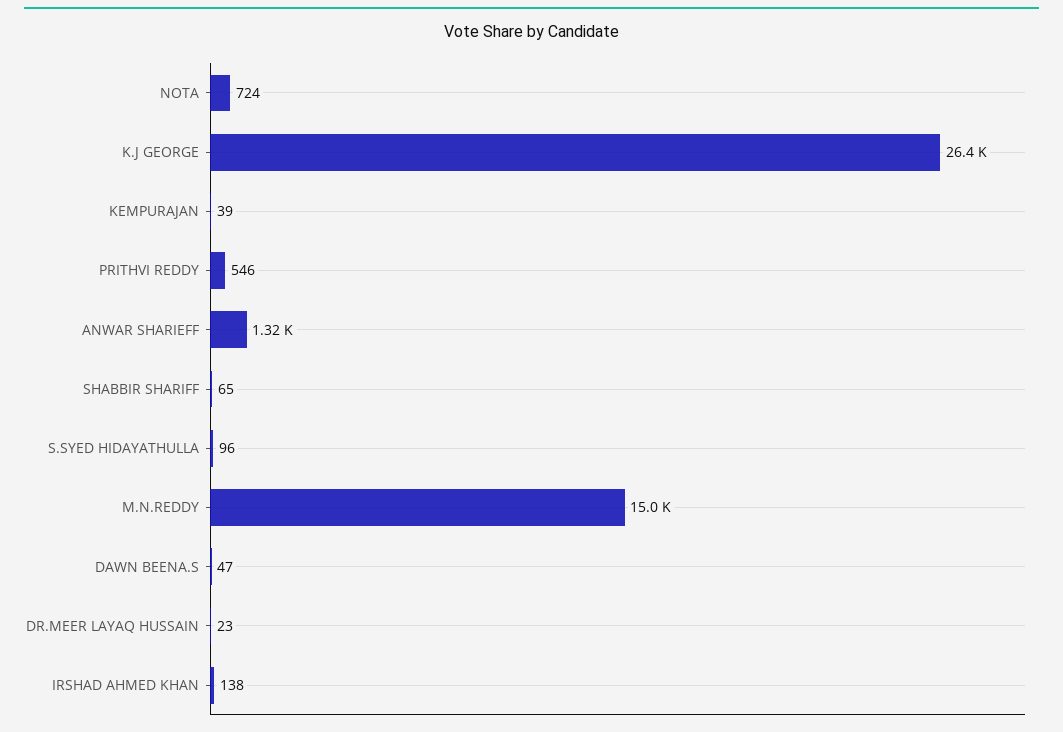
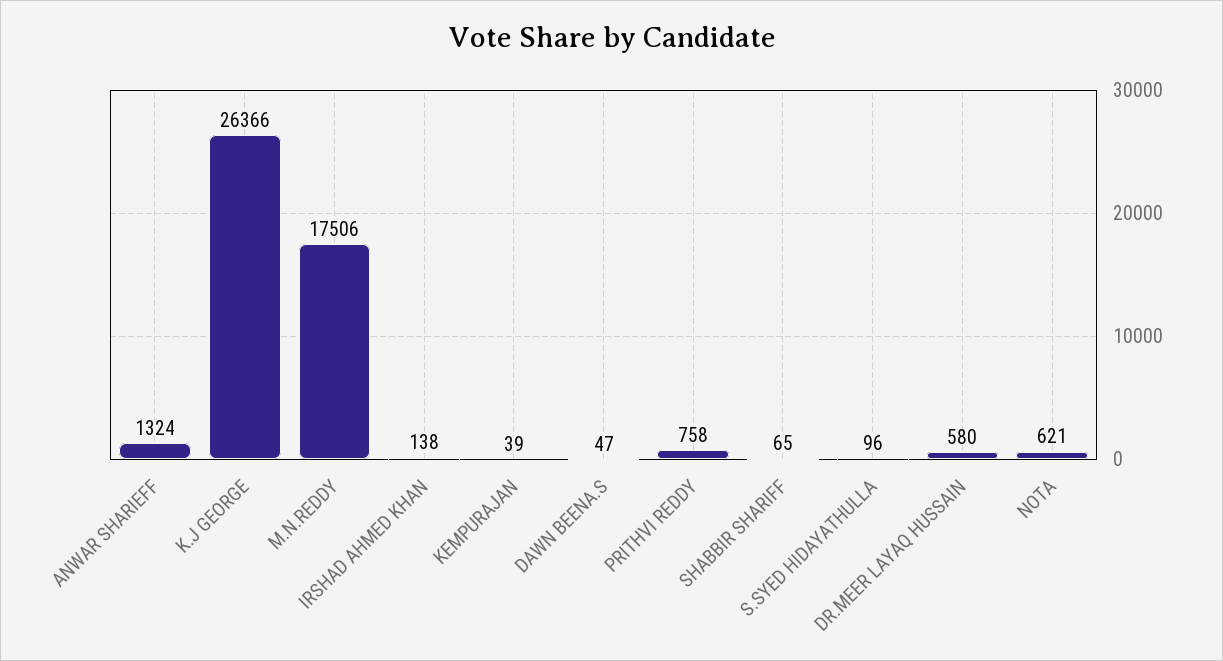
  {
-   "NOTA": 724,
+   "NOTA": 621,
    "K.J GEORGE": 26366,
    "KEMPURAJAN": 39,
-   "PRITHVI REDDY": 546,
+   "PRITHVI REDDY": 758,
    "ANWAR SHARIEFF": 1324,
    "SHABBIR SHARIFF": 65,
    "S.SYED HIDAYATHULLA": 96,
-   "M.N.REDDY": 15000,
+   "M.N.REDDY": 17506,
    "DAWN BEENA.S": 47,
-   "DR.MEER LAYAQ HUSSAIN": 23,
+   "DR.MEER LAYAQ HUSSAIN": 580,
    "IRSHAD AHMED KHAN": 138
  }

